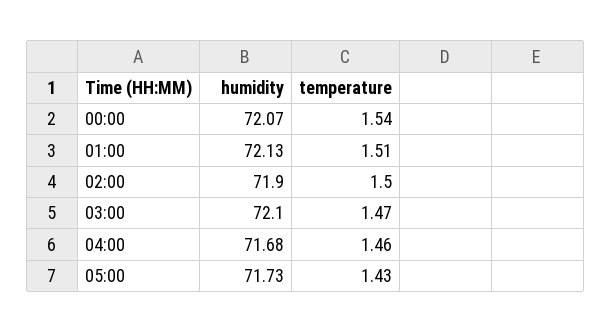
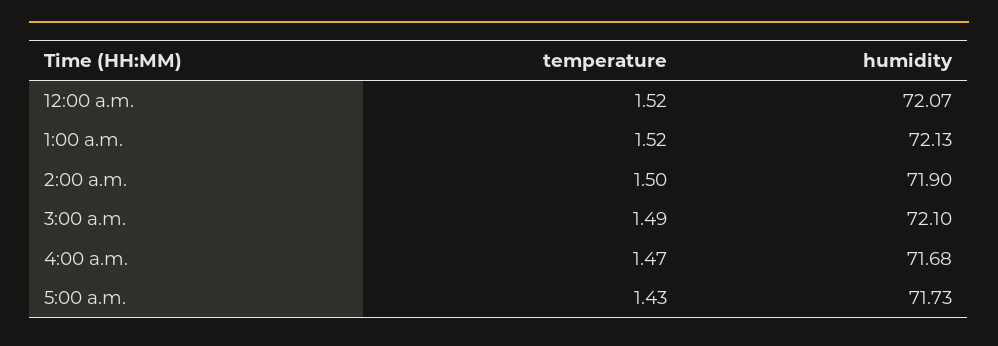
  {
    "humidity": {
      "00:00": 72.07,
      "01:00": 72.13,
      "02:00": 71.9,
      "03:00": 72.1,
      "04:00": 71.68,
      "05:00": 71.73
    },
    "temperature": {
-     "00:00": 1.54,
+     "00:00": 1.52,
-     "01:00": 1.51,
+     "01:00": 1.52,
      "02:00": 1.5,
-     "03:00": 1.47,
+     "03:00": 1.49,
-     "04:00": 1.46,
+     "04:00": 1.47,
      "05:00": 1.43
    }
  }

